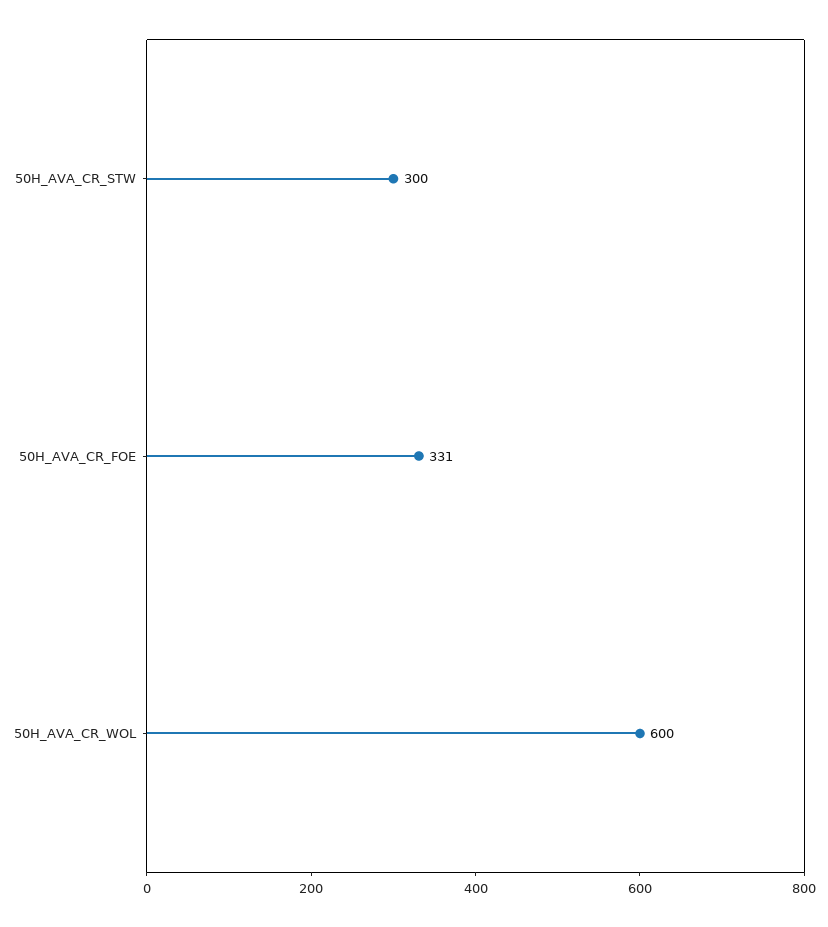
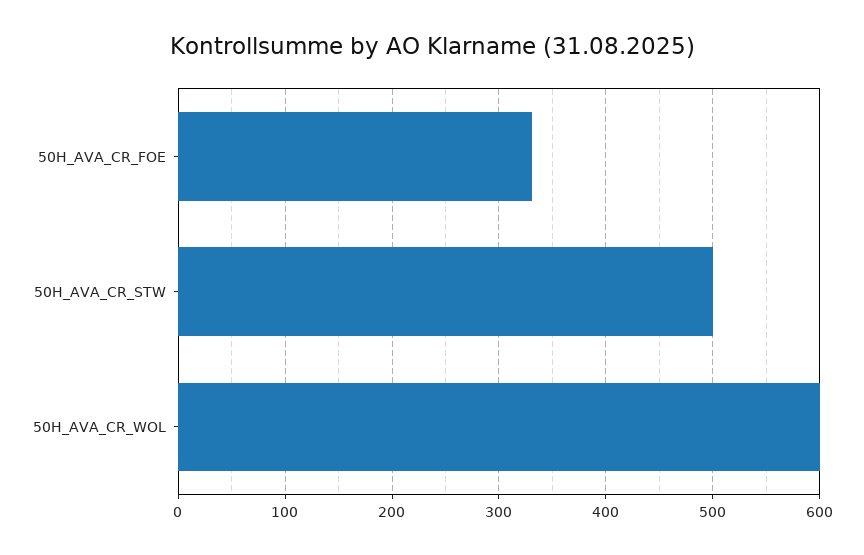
  {
-   "50H_AVA_CR_STW": 300,
+   "50H_AVA_CR_STW": 500,
    "50H_AVA_CR_FOE": 331,
    "50H_AVA_CR_WOL": 600
  }

